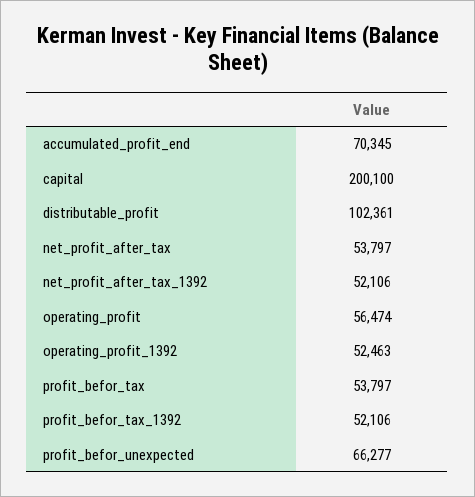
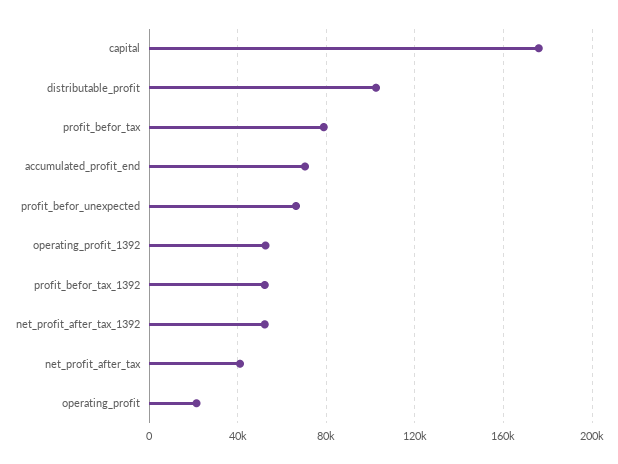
  {
    "accumulated_profit_end": 70345,
-   "capital": 200100,
+   "capital": 175000,
    "distributable_profit": 102361,
-   "net_profit_after_tax": 53797,
+   "net_profit_after_tax": 40000,
    "net_profit_after_tax_1392": 52106,
-   "operating_profit": 56474,
+   "operating_profit": 20000,
    "operating_profit_1392": 52463,
-   "profit_befor_tax": 53797,
+   "profit_befor_tax": 80000,
    "profit_befor_tax_1392": 52106,
    "profit_befor_unexpected": 66277
  }

